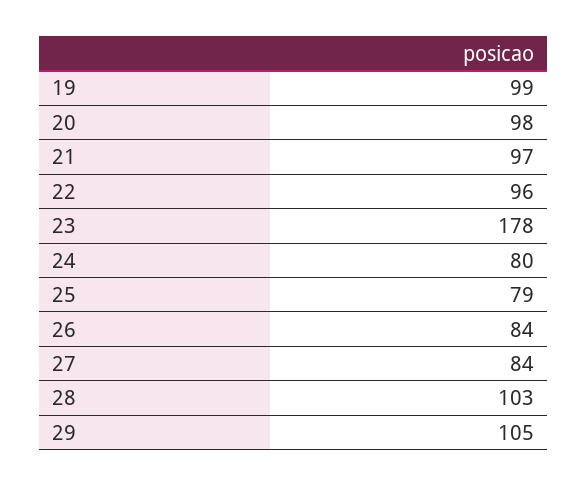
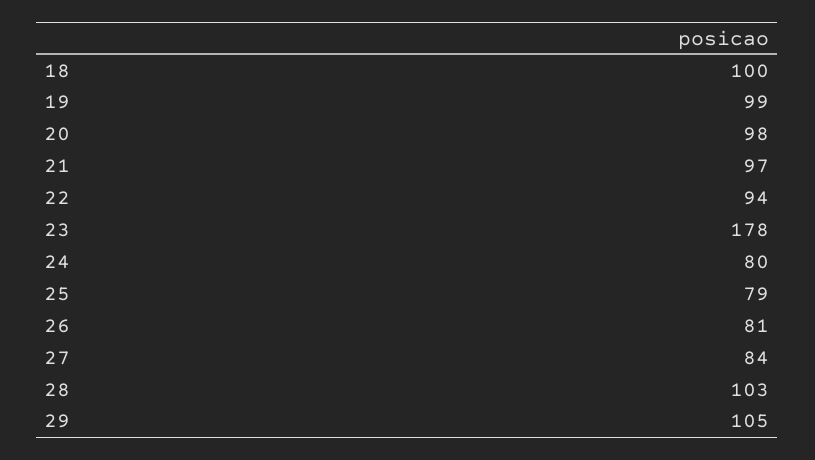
  {
    "19": 99,
    "20": 98,
    "21": 97,
-   "22": 96,
+   "22": 94,
    "23": 178,
    "24": 80,
    "25": 79,
-   "26": 84,
+   "26": 81,
    "27": 84,
    "28": 103,
-   "29": 105
+   "29": 105,
+   "18": 100
  }

